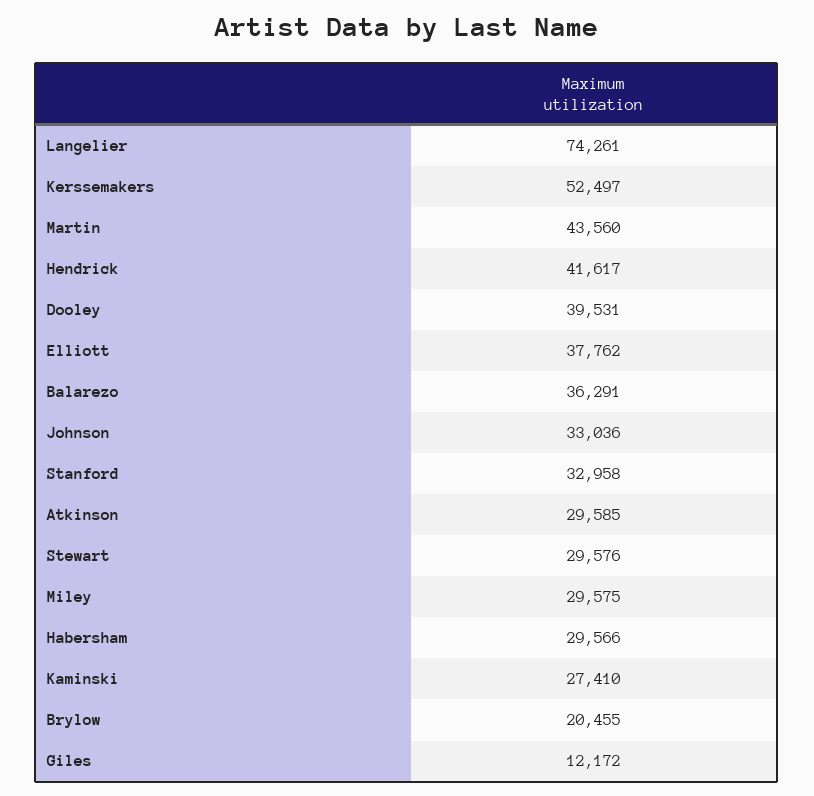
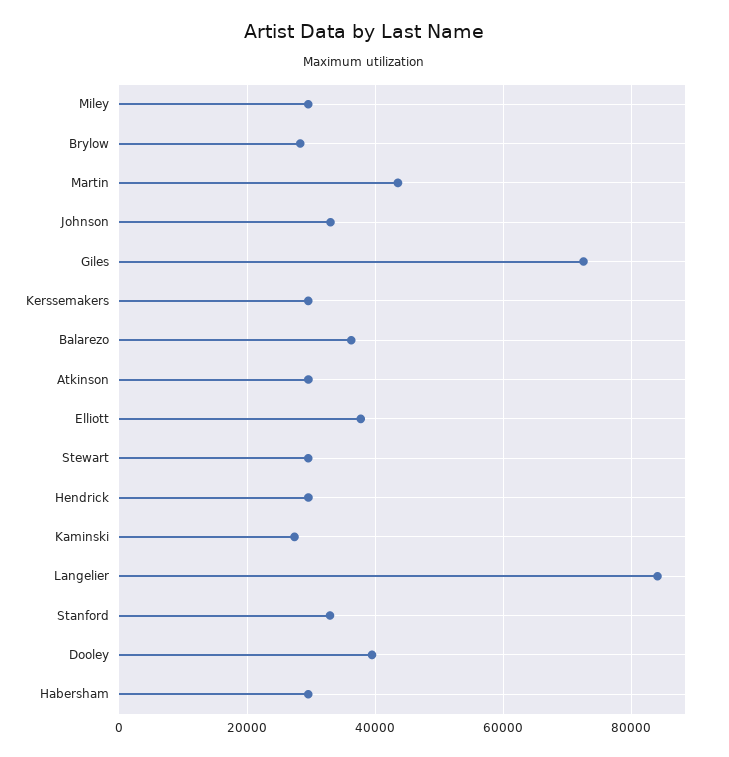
  {
-   "Langelier": 74261,
+   "Langelier": 84000,
-   "Kerssemakers": 52497,
+   "Kerssemakers": 30000,
    "Martin": 43560,
-   "Hendrick": 41617,
+   "Hendrick": 30000,
    "Dooley": 39531,
    "Elliott": 37762,
    "Balarezo": 36291,
    "Johnson": 33036,
    "Stanford": 32958,
    "Atkinson": 29585,
    "Stewart": 29576,
    "Miley": 29575,
    "Habersham": 29566,
    "Kaminski": 27410,
-   "Brylow": 20455,
+   "Brylow": 28000,
-   "Giles": 12172
+   "Giles": 72000
  }

